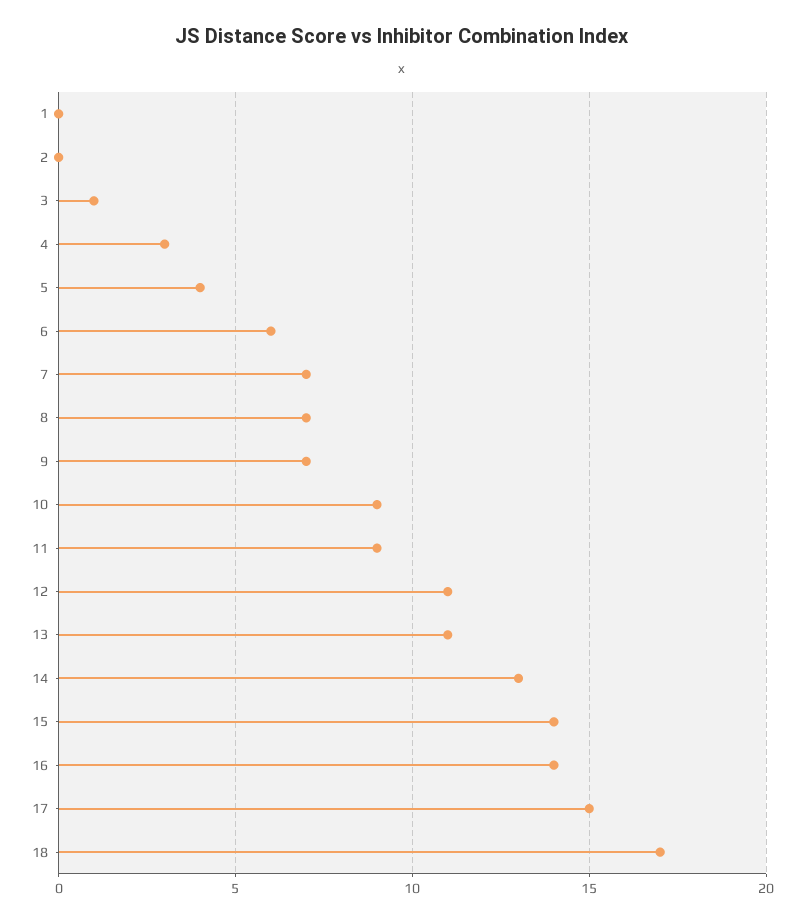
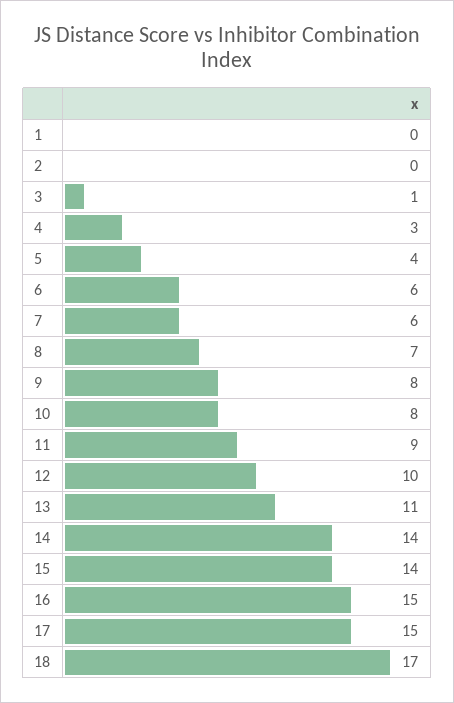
  {
    "1": 0,
    "2": 0,
    "3": 1,
    "4": 3,
    "5": 4,
    "6": 6,
-   "7": 7,
+   "7": 6,
    "8": 7,
-   "9": 7,
+   "9": 8,
-   "10": 9,
+   "10": 8,
    "11": 9,
-   "12": 11,
+   "12": 10,
    "13": 11,
-   "14": 13,
+   "14": 14,
    "15": 14,
-   "16": 14,
+   "16": 15,
    "17": 15,
    "18": 17
  }

